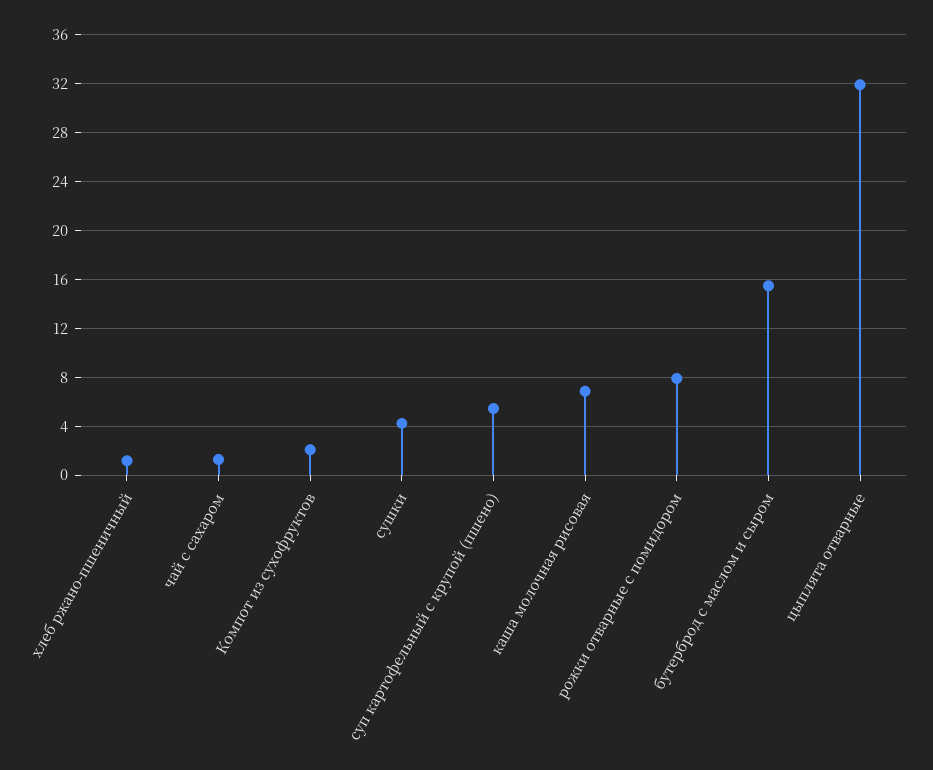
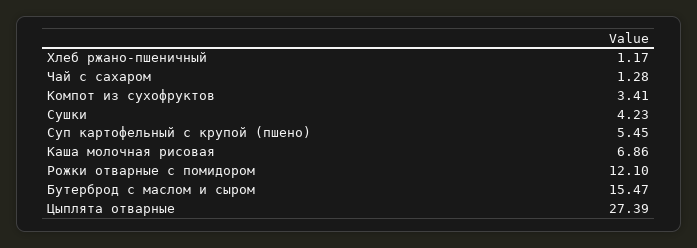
  {
    "хлеб ржано-пшеничный": 1.17,
    "чай с сахаром": 1.28,
-   "Компот из сухофруктов": 2,
+   "Компот из сухофруктов": 3.41,
    "сушки": 4.23,
    "суп картофельный с крупой (пшено)": 5.45,
    "каша молочная рисовая": 6.86,
-   "рожки отварные с помидором": 8,
+   "рожки отварные с помидором": 12.1,
    "бутерброд с маслом и сыром": 15.47,
-   "цыплята отварные": 32
+   "цыплята отварные": 27.39
  }

